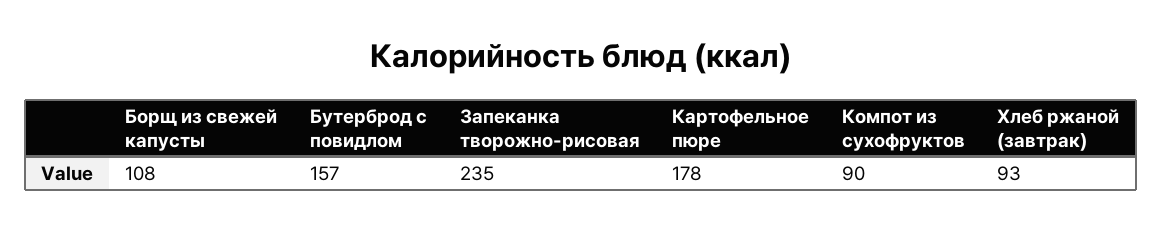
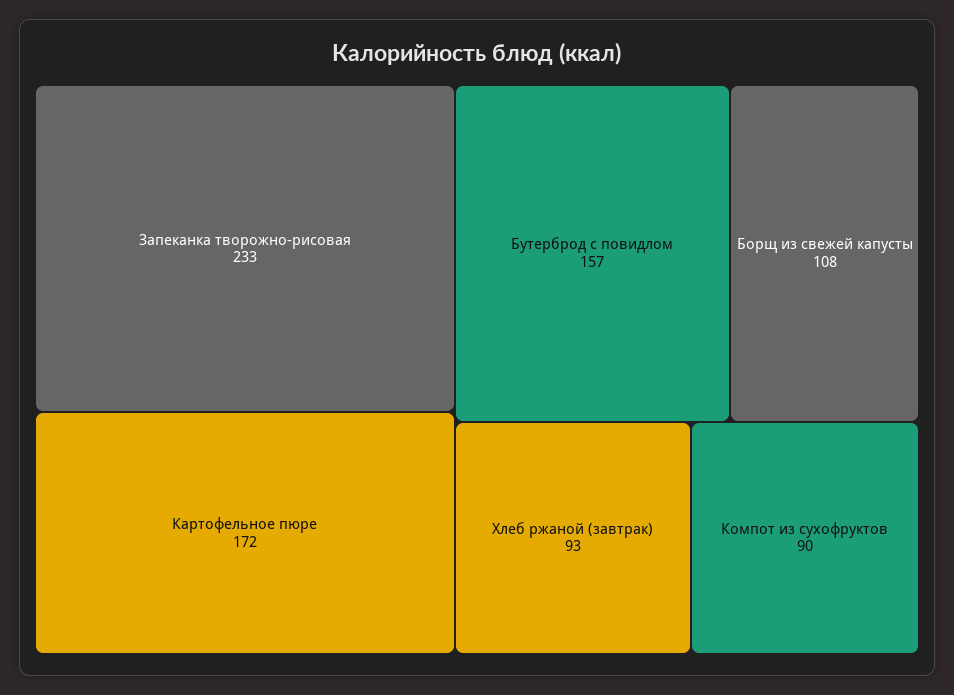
  {
    "Борщ из свежей капусты": 108,
    "Бутерброд с повидлом": 157,
-   "Запеканка творожно-рисовая": 235,
+   "Запеканка творожно-рисовая": 233,
-   "Картофельное пюре": 178,
+   "Картофельное пюре": 172,
    "Компот из сухофруктов": 90,
    "Хлеб ржаной (завтрак)": 93
  }

